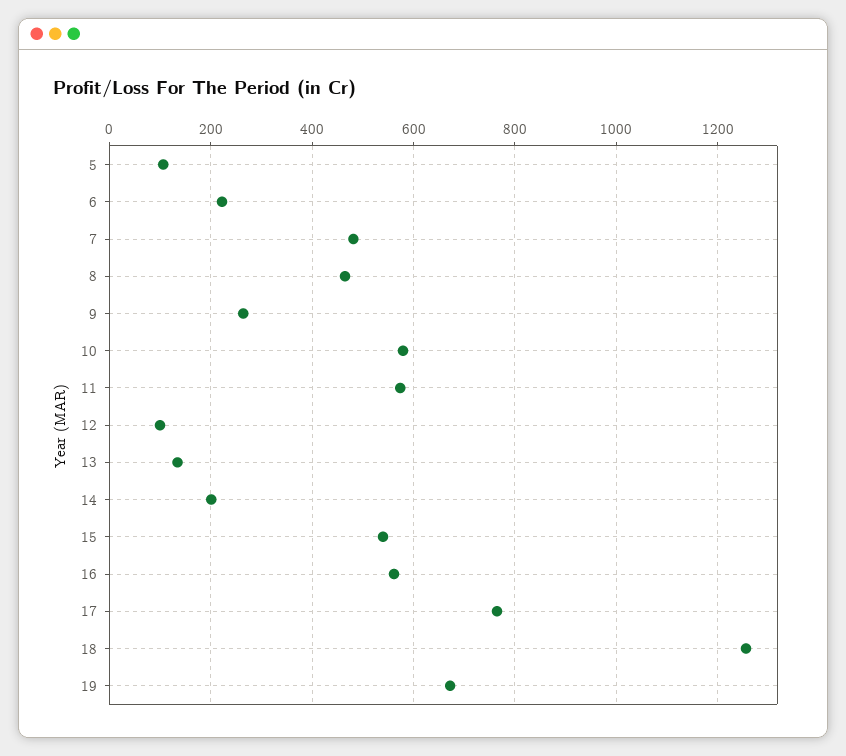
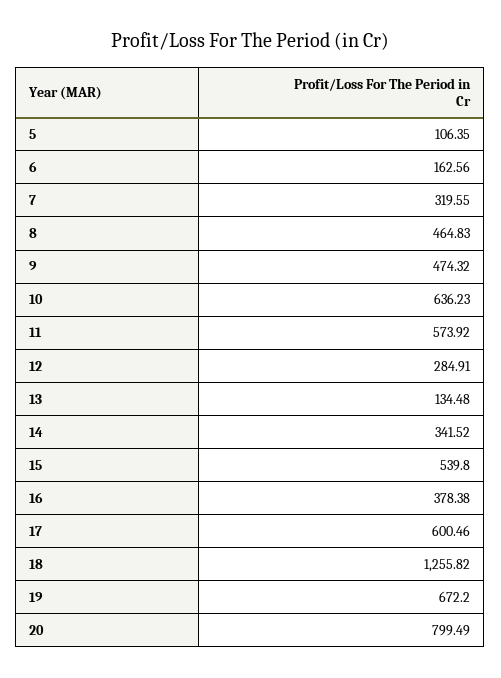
  {
    "5": 106.35,
-   "6": 220,
+   "6": 162.56,
-   "7": 480,
+   "7": 319.55,
    "8": 464.83,
-   "9": 260,
+   "9": 474.32,
-   "10": 580,
+   "10": 636.23,
    "11": 573.92,
-   "12": 100,
+   "12": 284.91,
    "13": 134.48,
-   "14": 200,
+   "14": 341.52,
    "15": 539.8,
-   "16": 560,
+   "16": 378.38,
-   "17": 760,
+   "17": 600.46,
    "18": 1255.82,
-   "19": 672.2
+   "19": 672.2,
+   "20": 799.49
  }

